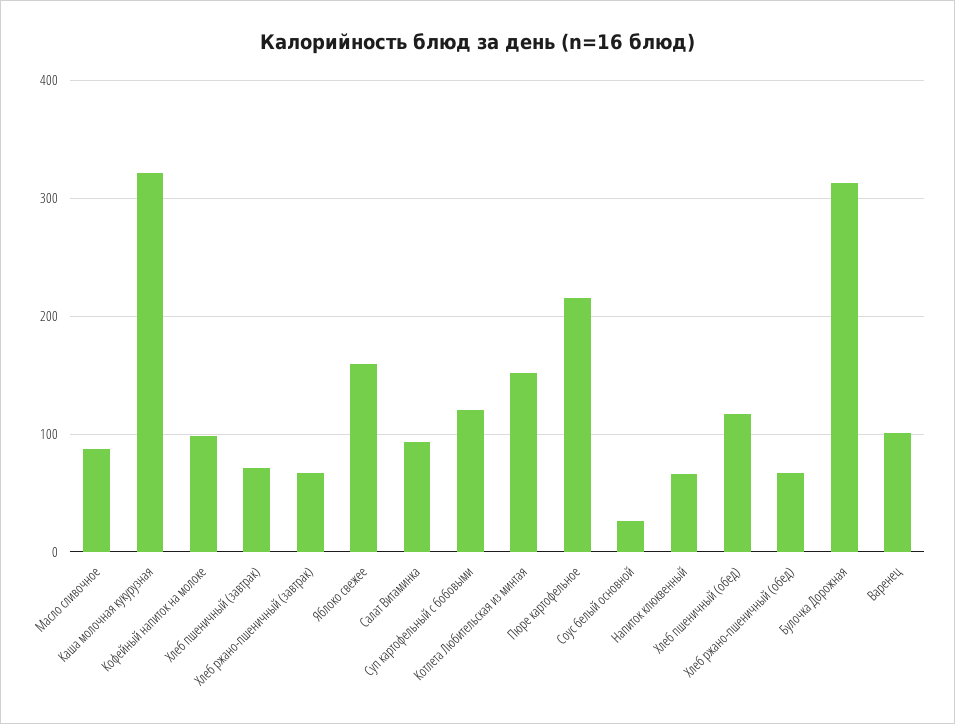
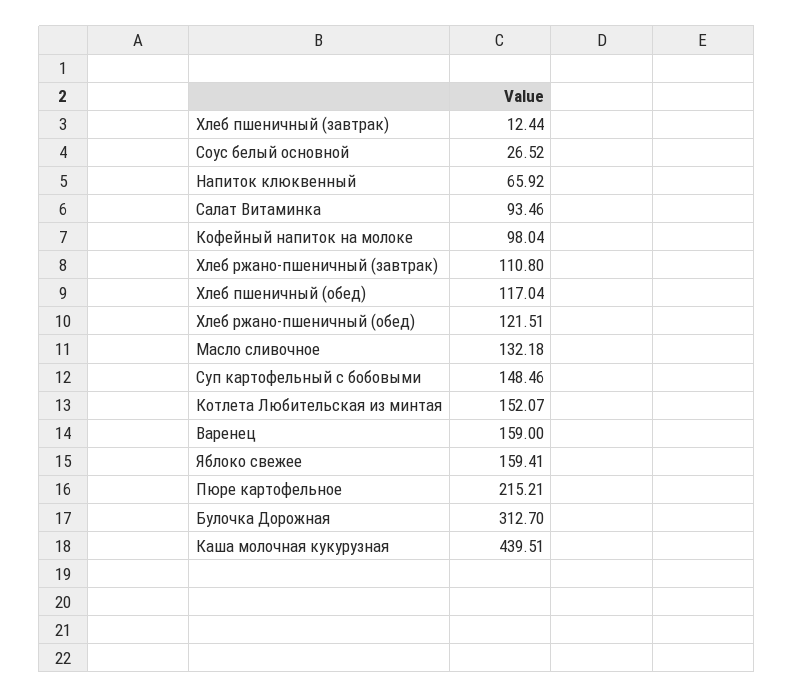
  {
-   "Масло сливочное": 90,
+   "Масло сливочное": 132.18,
-   "Каша молочная кукурузная": 320,
+   "Каша молочная кукурузная": 439.51,
    "Кофейный напиток на молоке": 98.04,
-   "Хлеб пшеничный (завтрак)": 70,
+   "Хлеб пшеничный (завтрак)": 12.44,
-   "Хлеб ржано-пшеничный (завтрак)": 70,
+   "Хлеб ржано-пшеничный (завтрак)": 110.8,
    "Яблоко свежее": 159.41,
    "Салат Витаминка": 93.46,
-   "Суп картофельный с бобовыми": 120,
+   "Суп картофельный с бобовыми": 148.46,
    "Котлета Любительская из минтая": 152.07,
    "Пюре картофельное": 215.21,
    "Соус белый основной": 26.52,
    "Напиток клюквенный": 65.92,
    "Хлеб пшеничный (обед)": 117.04,
-   "Хлеб ржано-пшеничный (обед)": 70,
+   "Хлеб ржано-пшеничный (обед)": 121.51,
    "Булочка Дорожная": 312.7,
-   "Варенец": 100
+   "Варенец": 159
  }

